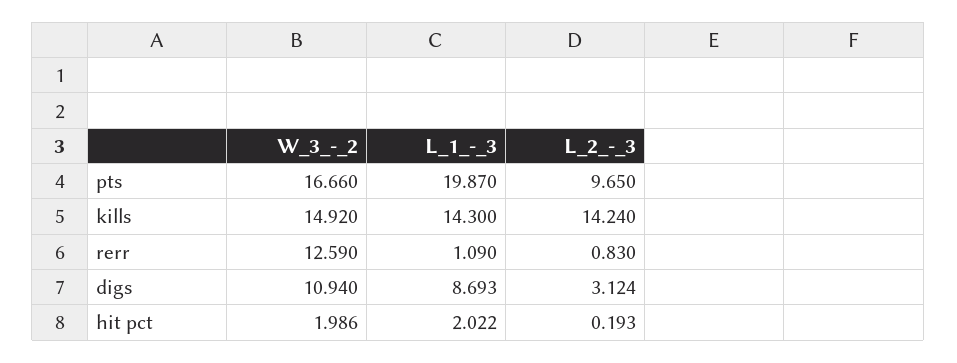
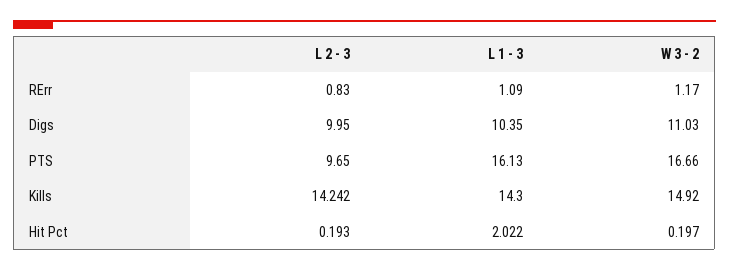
  {
    "W_3_-_2": {
      "pts": 16.66,
      "kills": 14.92,
-     "rerr": 12.59,
+     "rerr": 1.17,
-     "digs": 10.94,
+     "digs": 11.03,
-     "hit pct": 1.986
+     "hit pct": 0.197
    },
    "L_1_-_3": {
-     "pts": 19.87,
+     "pts": 16.13,
      "kills": 14.3,
      "rerr": 1.09,
-     "digs": 8.693,
+     "digs": 10.35,
      "hit pct": 2.022
    },
    "L_2_-_3": {
      "pts": 9.65,
-     "kills": 14.24,
+     "kills": 14.242,
      "rerr": 0.83,
-     "digs": 3.124,
+     "digs": 9.95,
      "hit pct": 0.193
    }
  }

